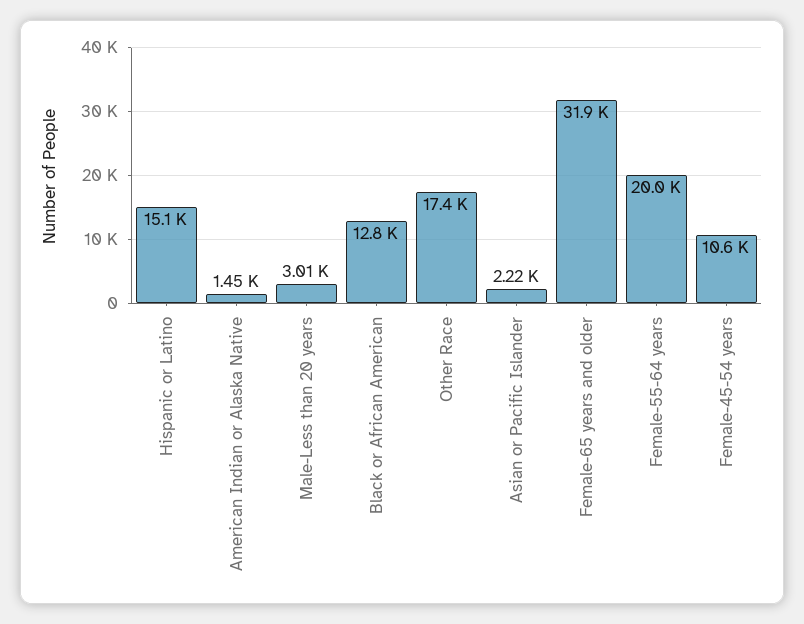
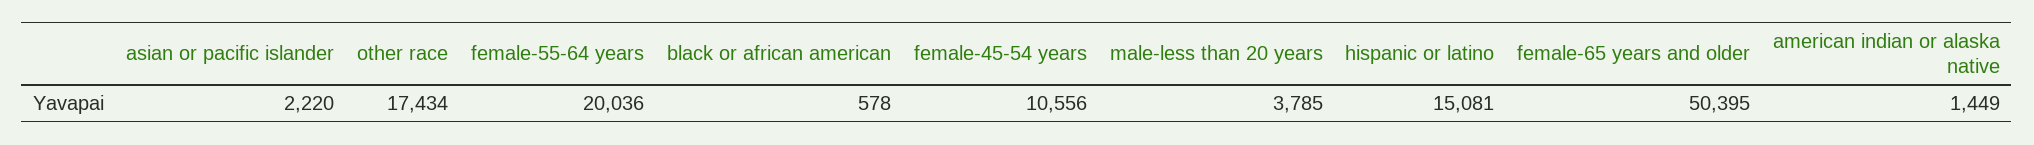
  {
    "Hispanic or Latino": 15081,
    "American Indian or Alaska Native": 1449,
-   "Male-Less than 20 years": 3010,
+   "Male-Less than 20 years": 3785,
-   "Black or African American": 12800,
+   "Black or African American": 578,
    "Other Race": 17434,
    "Asian or Pacific Islander": 2220,
-   "Female-65 years and older": 31900,
+   "Female-65 years and older": 50395,
    "Female-55-64 years": 20036,
    "Female-45-54 years": 10556
  }

